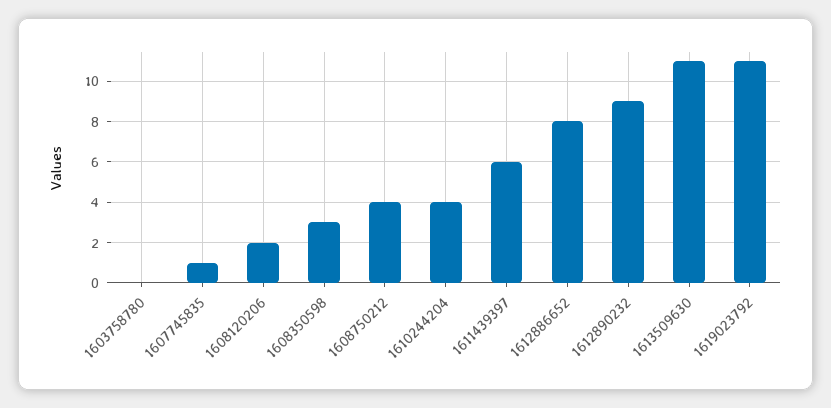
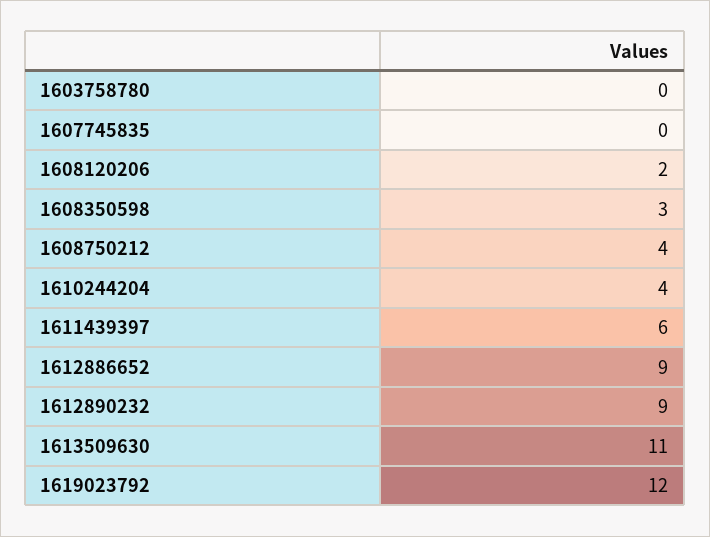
  {
    "1603758780": 0,
-   "1607745835": 1,
+   "1607745835": 0,
    "1608120206": 2,
    "1608350598": 3,
    "1608750212": 4,
    "1610244204": 4,
    "1611439397": 6,
-   "1612886652": 8,
+   "1612886652": 9,
    "1612890232": 9,
    "1613509630": 11,
-   "1619023792": 11
+   "1619023792": 12
  }

